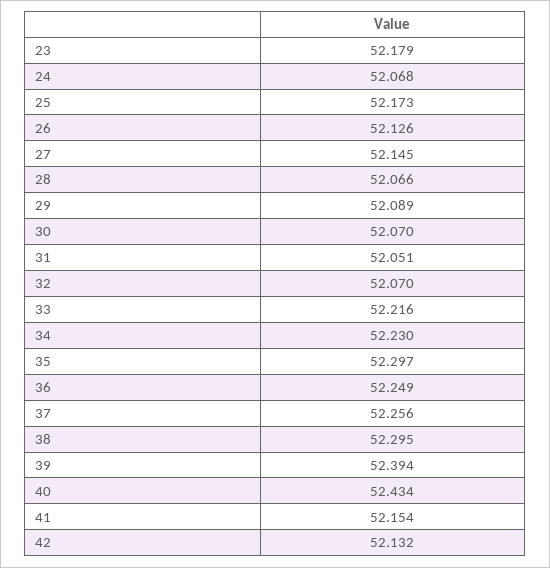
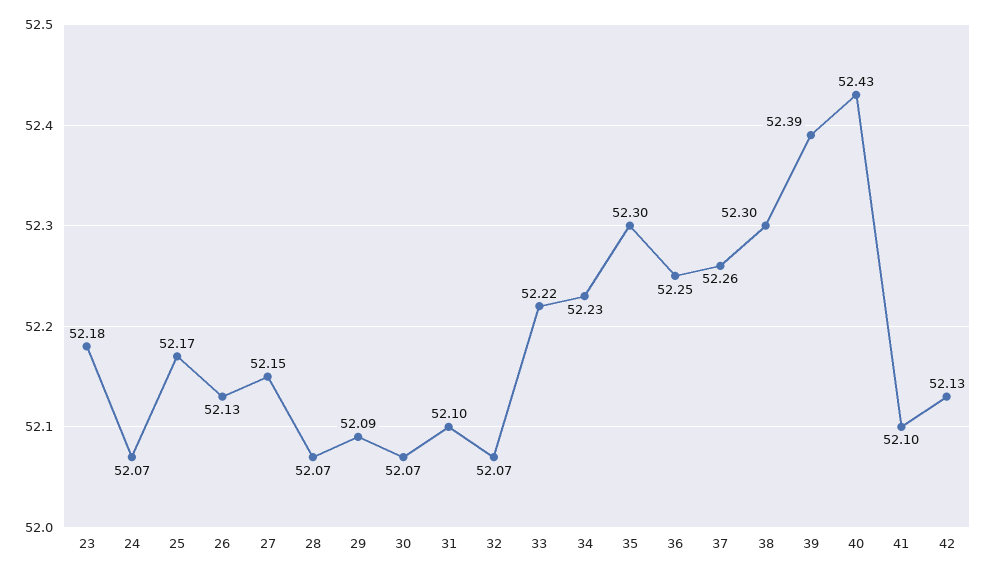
  {
    "23": 52.179,
    "24": 52.068,
    "25": 52.173,
    "26": 52.126,
    "27": 52.145,
    "28": 52.066,
    "29": 52.089,
    "30": 52.07,
-   "31": 52.051,
+   "31": 52.1,
    "32": 52.07,
    "33": 52.216,
    "34": 52.23,
    "35": 52.297,
    "36": 52.249,
    "37": 52.256,
    "38": 52.295,
    "39": 52.394,
    "40": 52.434,
-   "41": 52.154,
+   "41": 52.1,
    "42": 52.132
  }

